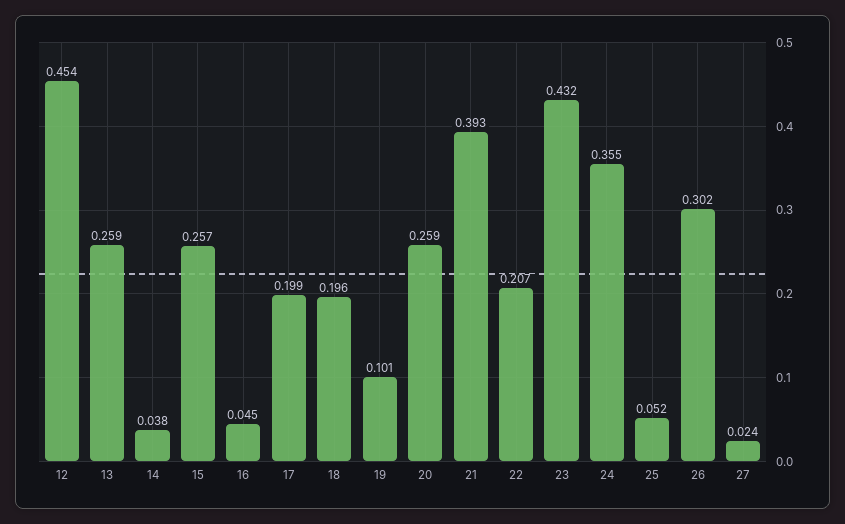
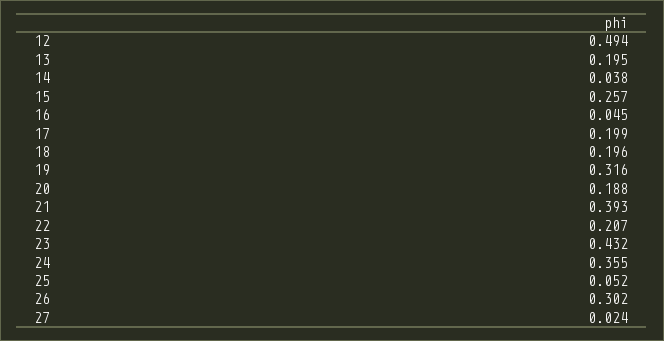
  {
-   "12": 0.454,
+   "12": 0.494,
-   "13": 0.259,
+   "13": 0.195,
    "14": 0.038,
    "15": 0.257,
    "16": 0.045,
    "17": 0.199,
    "18": 0.196,
-   "19": 0.101,
+   "19": 0.316,
-   "20": 0.259,
+   "20": 0.188,
    "21": 0.393,
    "22": 0.207,
    "23": 0.432,
    "24": 0.355,
    "25": 0.052,
    "26": 0.302,
    "27": 0.024
  }

